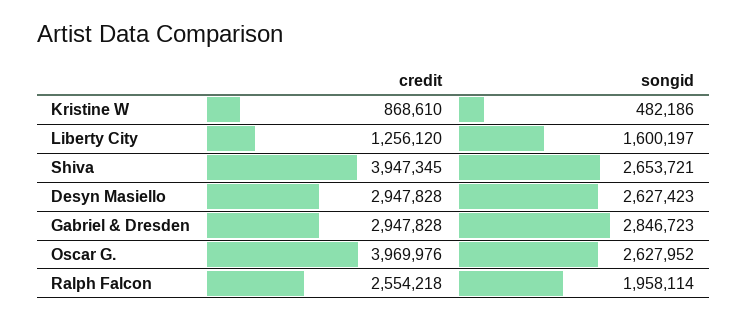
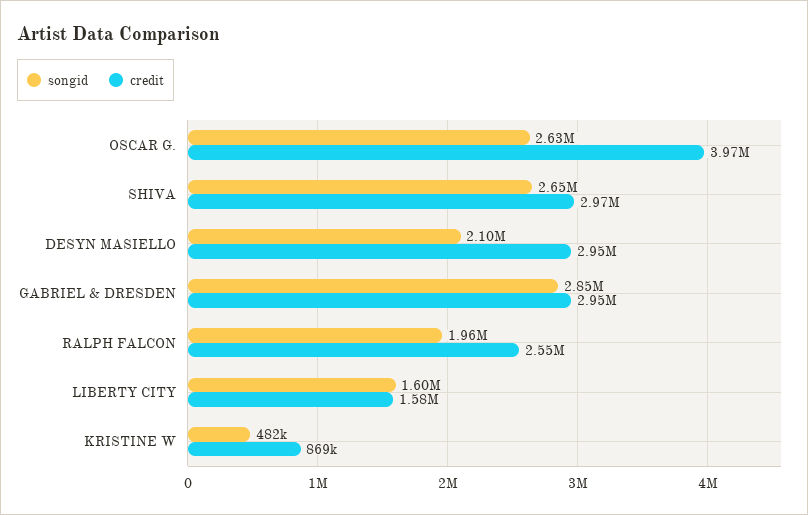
  {
    "credit": {
      "Kristine W": 868610,
-     "Liberty City": 1256120,
+     "Liberty City": 1580000,
-     "Shiva": 3947345,
+     "Shiva": 2970000,
      "Desyn Masiello": 2947828,
      "Gabriel & Dresden": 2947828,
      "Oscar G.": 3969976,
      "Ralph Falcon": 2554218
    },
    "songid": {
      "Kristine W": 482186,
      "Liberty City": 1600197,
      "Shiva": 2653721,
-     "Desyn Masiello": 2627423,
+     "Desyn Masiello": 2100000,
      "Gabriel & Dresden": 2846723,
      "Oscar G.": 2627952,
      "Ralph Falcon": 1958114
    }
  }

